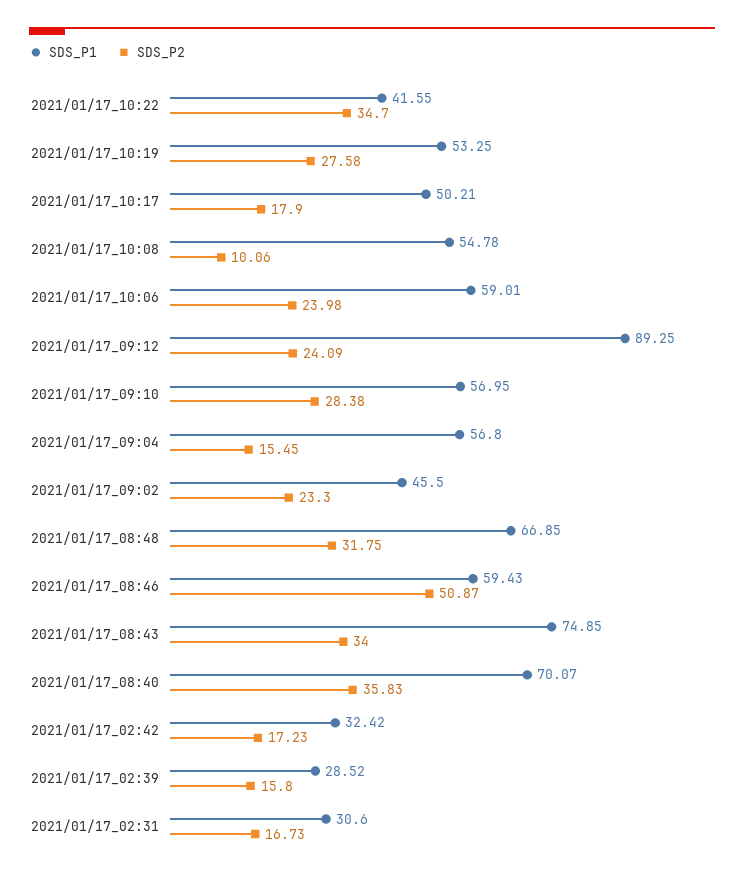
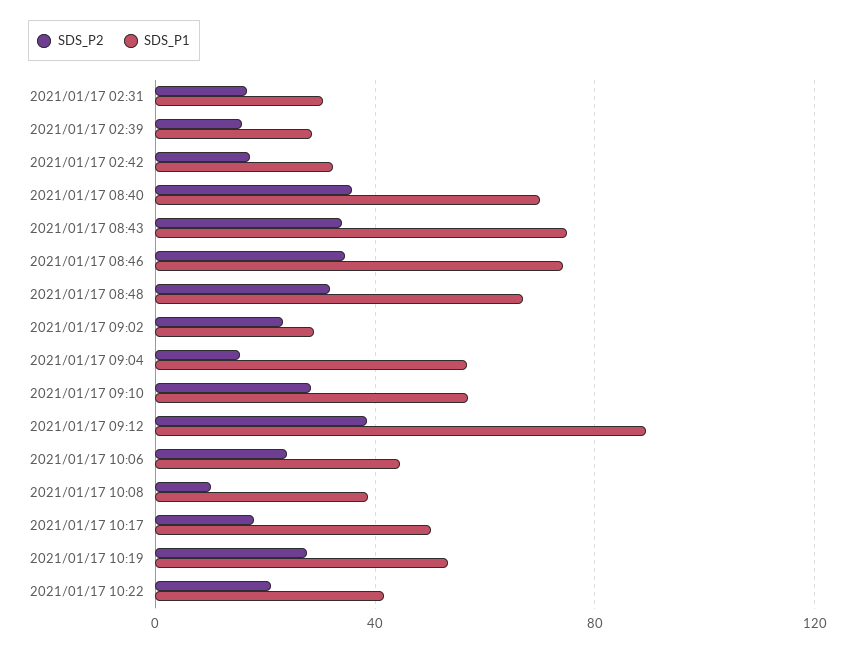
  {
    "SDS_P1": {
      "2021/01/17_10:22": 41.55,
      "2021/01/17_10:19": 53.25,
      "2021/01/17_10:17": 50.21,
-     "2021/01/17_10:08": 54.78,
+     "2021/01/17_10:08": 40,
-     "2021/01/17_10:06": 59.01,
+     "2021/01/17_10:06": 45,
      "2021/01/17_09:12": 89.25,
      "2021/01/17_09:10": 56.95,
      "2021/01/17_09:04": 56.8,
-     "2021/01/17_09:02": 45.5,
+     "2021/01/17_09:02": 30,
      "2021/01/17_08:48": 66.85,
-     "2021/01/17_08:46": 59.43,
+     "2021/01/17_08:46": 75,
      "2021/01/17_08:43": 74.85,
      "2021/01/17_08:40": 70.07,
      "2021/01/17_02:42": 32.42,
      "2021/01/17_02:39": 28.52,
      "2021/01/17_02:31": 30.6
    },
    "SDS_P2": {
-     "2021/01/17_10:22": 34.7,
+     "2021/01/17_10:22": 20,
      "2021/01/17_10:19": 27.58,
      "2021/01/17_10:17": 17.9,
      "2021/01/17_10:08": 10.06,
      "2021/01/17_10:06": 23.98,
-     "2021/01/17_09:12": 24.09,
+     "2021/01/17_09:12": 40,
      "2021/01/17_09:10": 28.38,
      "2021/01/17_09:04": 15.45,
      "2021/01/17_09:02": 23.3,
      "2021/01/17_08:48": 31.75,
-     "2021/01/17_08:46": 50.87,
+     "2021/01/17_08:46": 35,
      "2021/01/17_08:43": 34,
      "2021/01/17_08:40": 35.83,
      "2021/01/17_02:42": 17.23,
      "2021/01/17_02:39": 15.8,
      "2021/01/17_02:31": 16.73
    }
  }

